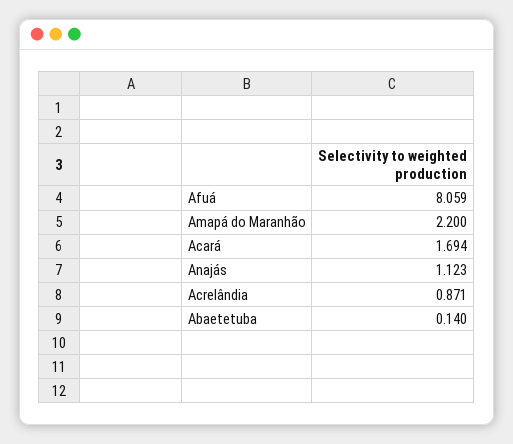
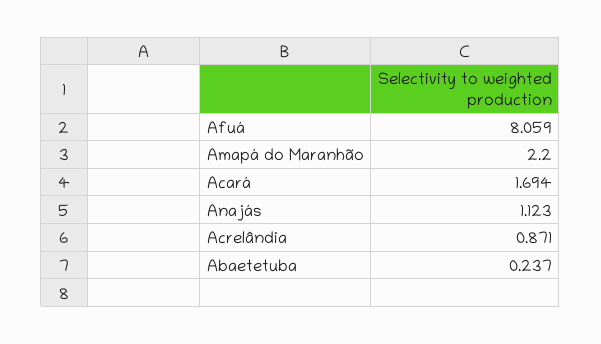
  {
    "Afuá": 8.059,
    "Amapá do Maranhão": 2.2,
    "Acará": 1.694,
    "Anajás": 1.123,
    "Acrelândia": 0.871,
-   "Abaetetuba": 0.14
+   "Abaetetuba": 0.237
  }

